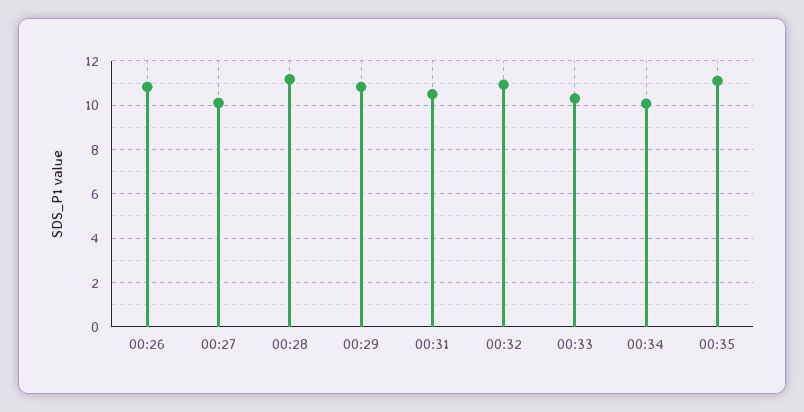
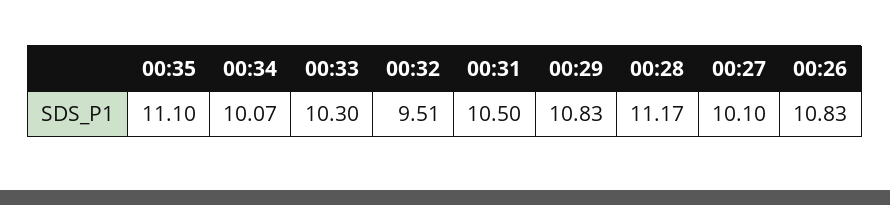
  {
    "00:26": 10.83,
    "00:27": 10.1,
    "00:28": 11.17,
    "00:29": 10.83,
    "00:31": 10.5,
-   "00:32": 11,
+   "00:32": 9.51,
    "00:33": 10.3,
    "00:34": 10.07,
    "00:35": 11.1
  }

